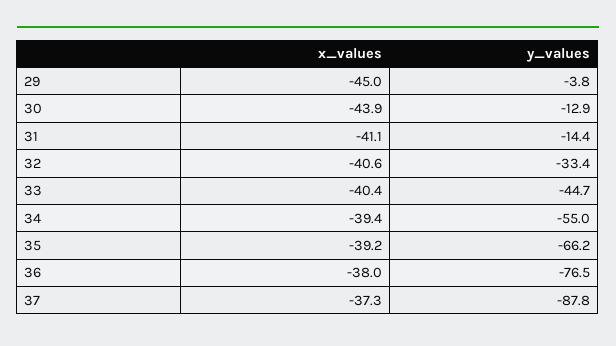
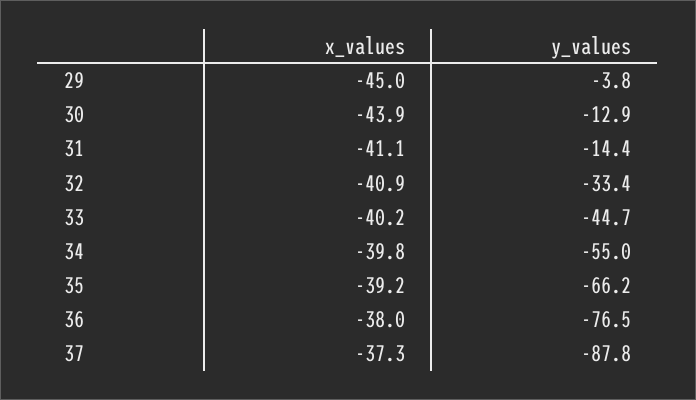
  {
    "x_values": {
      "29": -45,
      "30": -43.9,
      "31": -41.1,
-     "32": -40.6,
+     "32": -40.9,
-     "33": -40.4,
+     "33": -40.2,
-     "34": -39.4,
+     "34": -39.8,
      "35": -39.2,
      "36": -38,
      "37": -37.3
    },
    "y_values": {
      "29": -3.8,
      "30": -12.9,
      "31": -14.4,
      "32": -33.4,
      "33": -44.7,
      "34": -55,
      "35": -66.2,
      "36": -76.5,
      "37": -87.8
    }
  }

